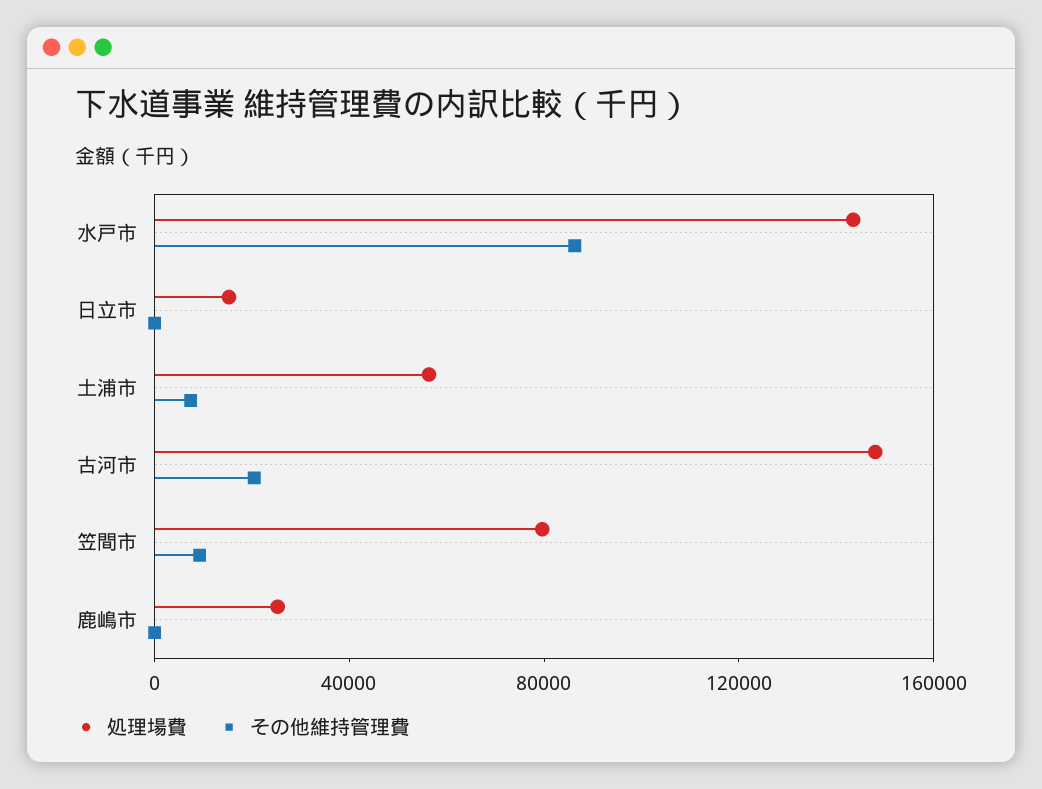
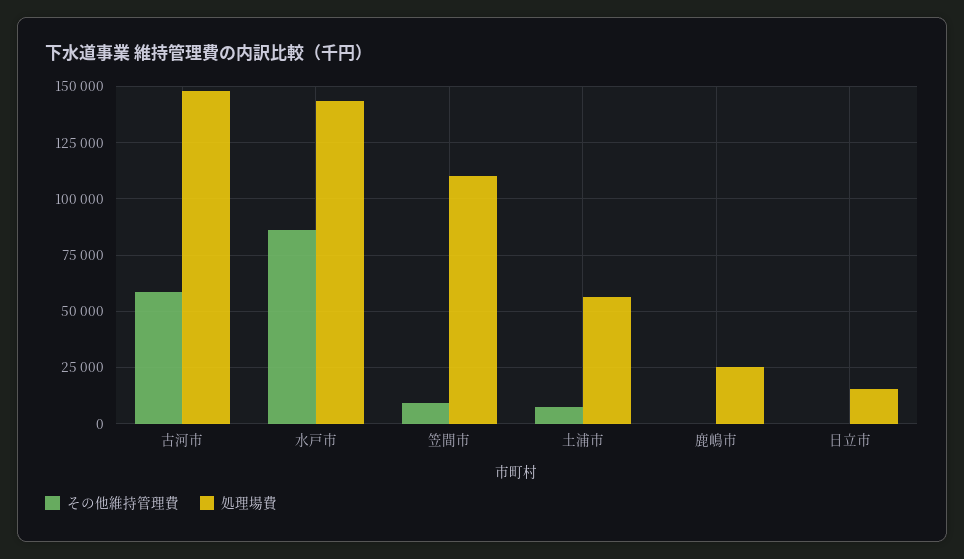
  {
    "処理場費": {
      "水戸市": 145000,
      "日立市": 15000,
      "土浦市": 55000,
      "古河市": 150000,
-     "笠間市": 80000,
+     "笠間市": 110000,
      "鹿嶋市": 25000
    },
    "その他維持管理費": {
      "水戸市": 85000,
      "日立市": 0,
      "土浦市": 5000,
-     "古河市": 20000,
+     "古河市": 60000,
      "笠間市": 10000,
      "鹿嶋市": 0
    }
  }

